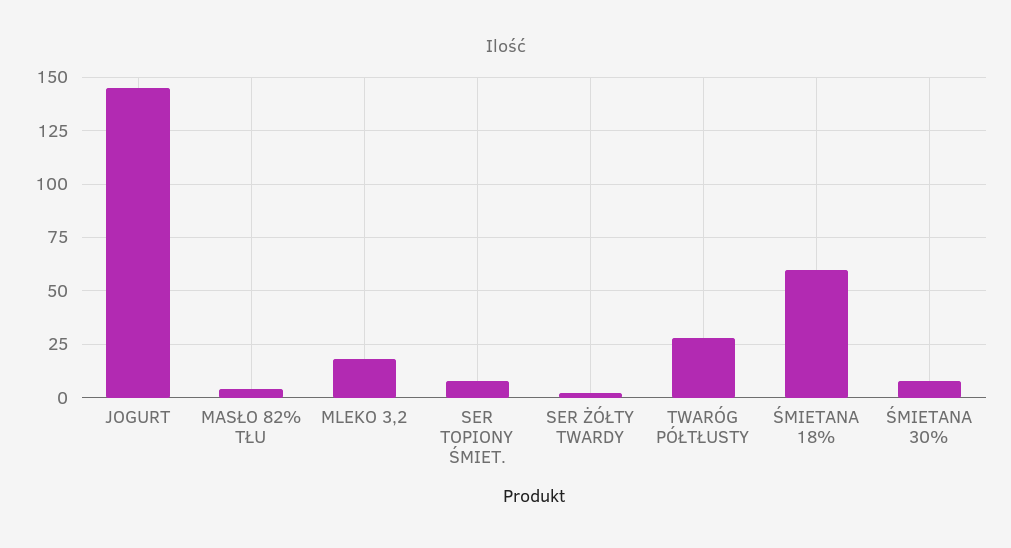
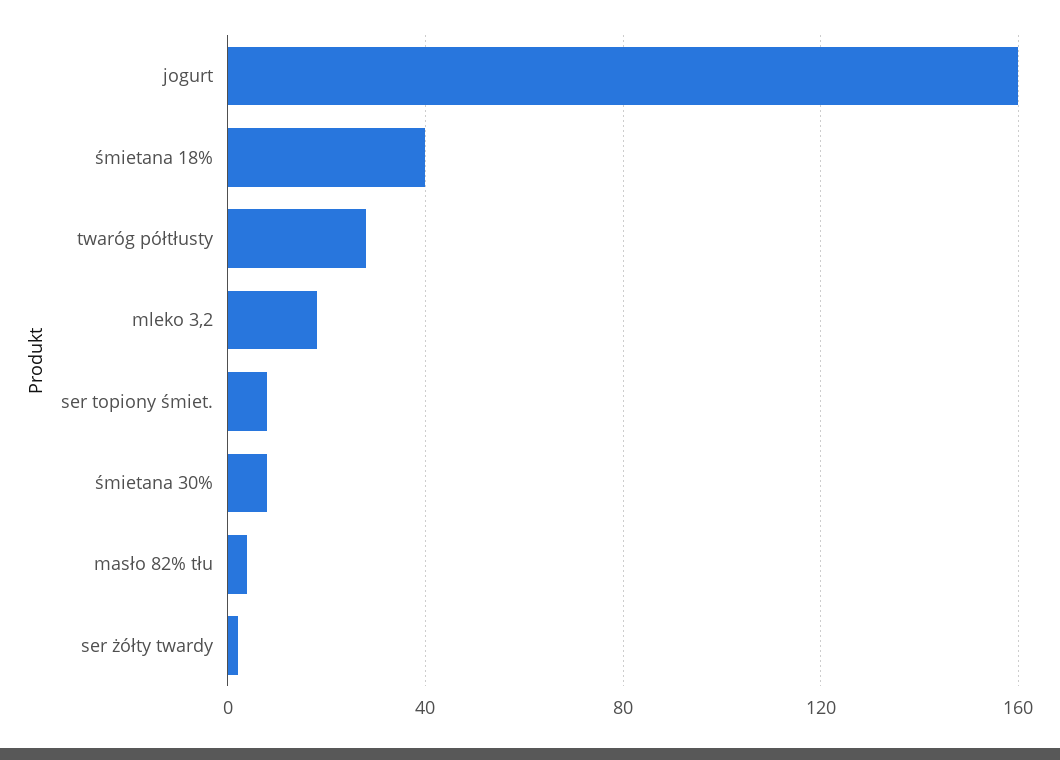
  {
-   "JOGURT": 145,
+   "JOGURT": 160,
    "MASŁO 82% TŁU": 5,
    "MLEKO 3,2": 20,
    "SER TOPIONY ŚMIET.": 10,
    "SER ŻÓŁTY TWARDY": 0,
    "TWARÓG PÓŁTŁUSTY": 30,
-   "ŚMIETANA 18%": 60,
+   "ŚMIETANA 18%": 40,
    "ŚMIETANA 30%": 10
  }

